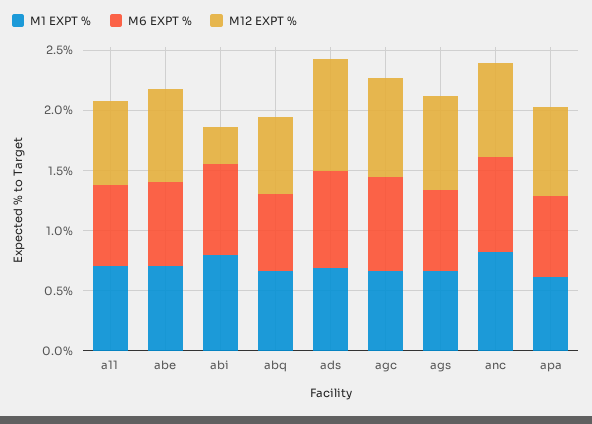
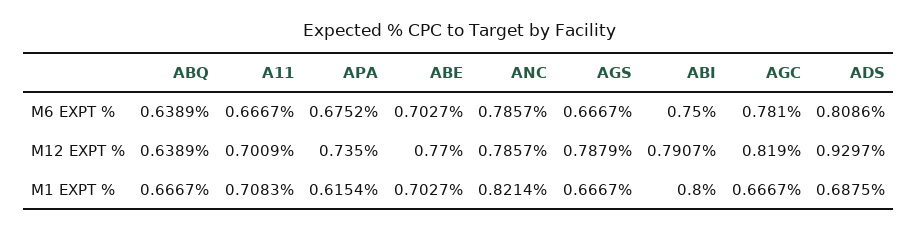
  {
    "M1 EXPT %": {
      "a11": 0.7083,
      "abe": 0.7027,
      "abi": 0.8,
      "abq": 0.6667,
      "ads": 0.6875,
      "agc": 0.6667,
      "ags": 0.6667,
      "anc": 0.8214,
      "apa": 0.6154
    },
    "M6 EXPT %": {
      "a11": 0.6667,
      "abe": 0.7027,
      "abi": 0.75,
      "abq": 0.6389,
      "ads": 0.8086,
      "agc": 0.781,
      "ags": 0.6667,
      "anc": 0.7857,
      "apa": 0.6752
    },
    "M12 EXPT %": {
      "a11": 0.7009,
      "abe": 0.77,
-     "abi": 0.3,
+     "abi": 0.7907,
      "abq": 0.6389,
      "ads": 0.9297,
      "agc": 0.819,
      "ags": 0.7879,
      "anc": 0.7857,
      "apa": 0.735
    }
  }

